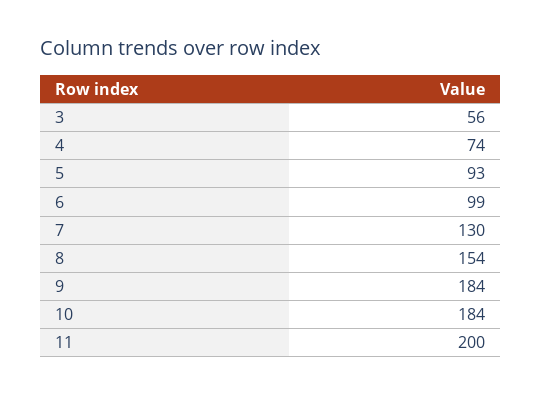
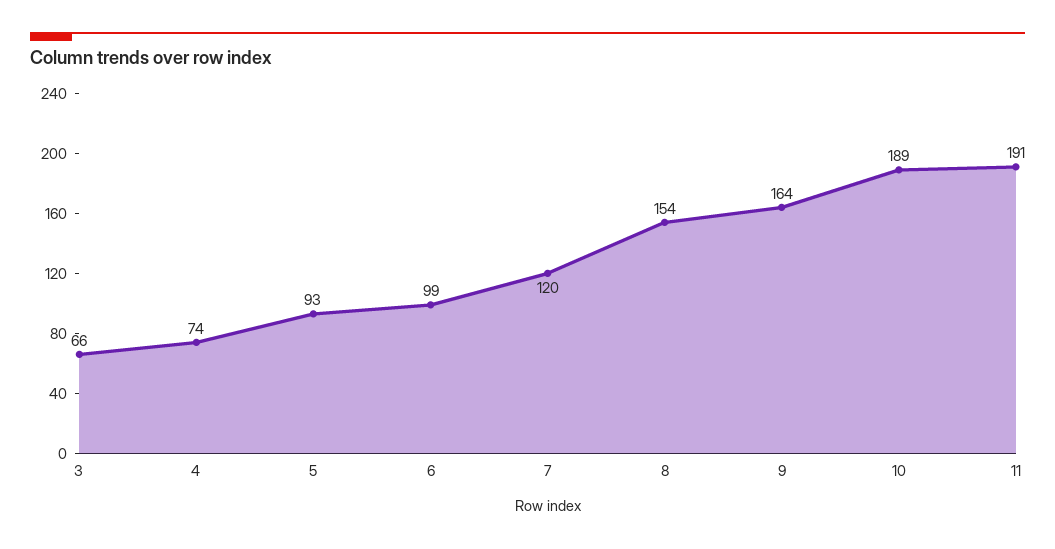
  {
-   "3": 56,
+   "3": 66,
    "4": 74,
    "5": 93,
    "6": 99,
-   "7": 130,
+   "7": 120,
    "8": 154,
-   "9": 184,
+   "9": 164,
-   "10": 184,
+   "10": 189,
-   "11": 200
+   "11": 191
  }

